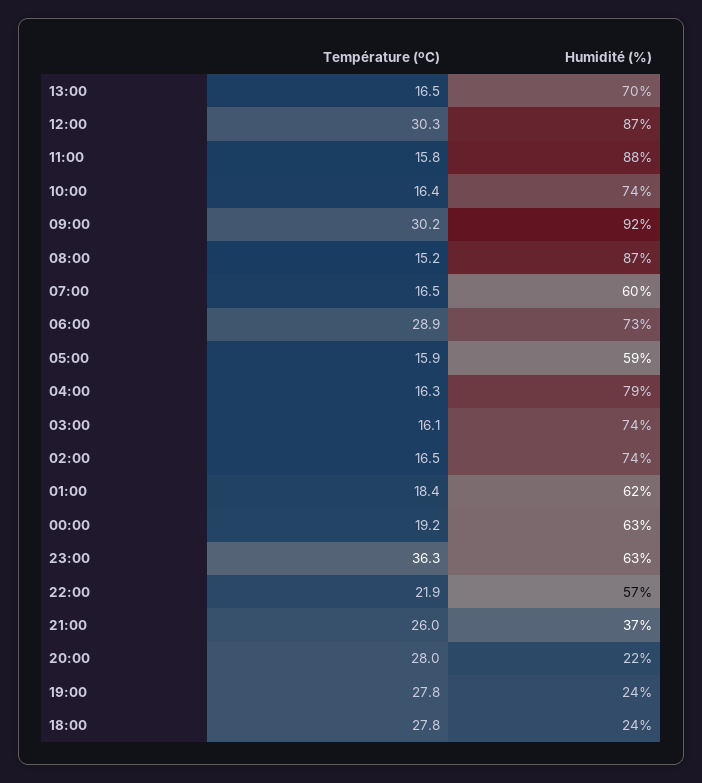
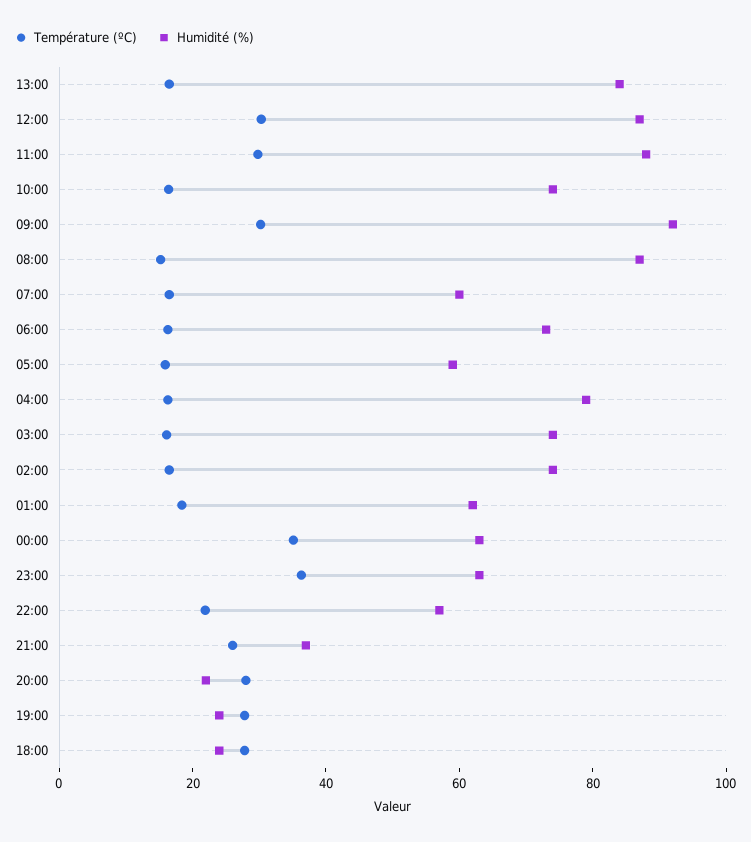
  {
    "Température (ºC)": {
      "13:00": 16.5,
      "12:00": 30.3,
-     "11:00": 15.8,
+     "11:00": 30,
      "10:00": 16.4,
      "09:00": 30.2,
      "08:00": 15.2,
      "07:00": 16.5,
-     "06:00": 28.9,
+     "06:00": 15,
      "05:00": 15.9,
      "04:00": 16.3,
      "03:00": 16.1,
      "02:00": 16.5,
      "01:00": 18.4,
-     "00:00": 19.2,
+     "00:00": 35,
      "23:00": 36.3,
      "22:00": 21.9,
      "21:00": 26,
      "20:00": 28,
      "19:00": 27.8,
      "18:00": 27.8
    },
    "Humidité (%)": {
-     "13:00": 70,
+     "13:00": 85,
      "12:00": 87,
      "11:00": 88,
      "10:00": 74,
      "09:00": 92,
      "08:00": 87,
      "07:00": 60,
      "06:00": 73,
      "05:00": 59,
      "04:00": 79,
      "03:00": 74,
      "02:00": 74,
      "01:00": 62,
      "00:00": 63,
      "23:00": 63,
      "22:00": 57,
      "21:00": 37,
      "20:00": 22,
      "19:00": 24,
      "18:00": 24
    }
  }

